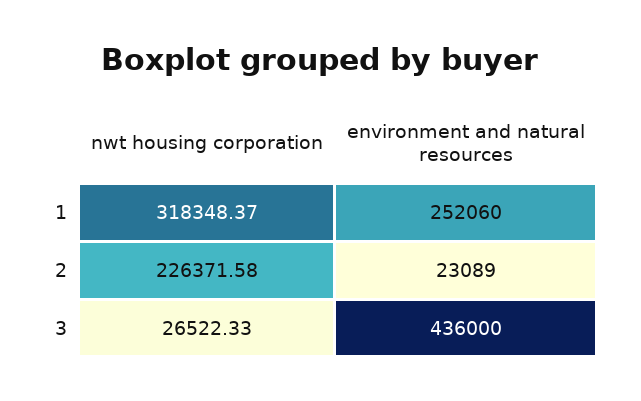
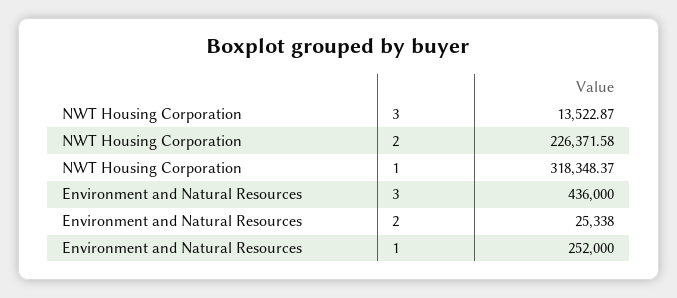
  {
    "nwt housing corporation": {
      "1": 318348.37,
      "2": 226371.58,
-     "3": 26522.33
+     "3": 13522.87
    },
    "environment and natural resources": {
-     "1": 252060,
+     "1": 252000,
-     "2": 23089,
+     "2": 25338,
      "3": 436000
    }
  }

